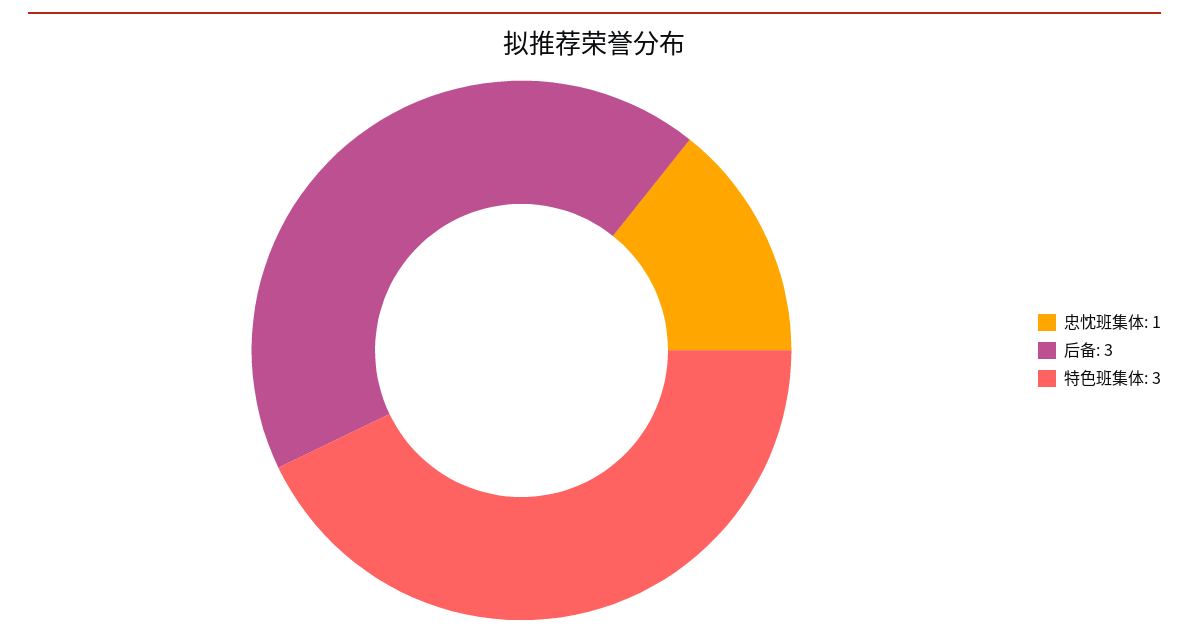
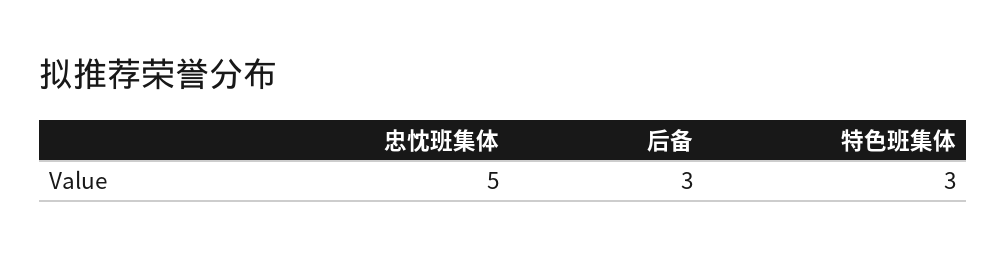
  {
-   "忠忱班集体": 1,
+   "忠忱班集体": 5,
    "后备": 3,
    "特色班集体": 3
  }

